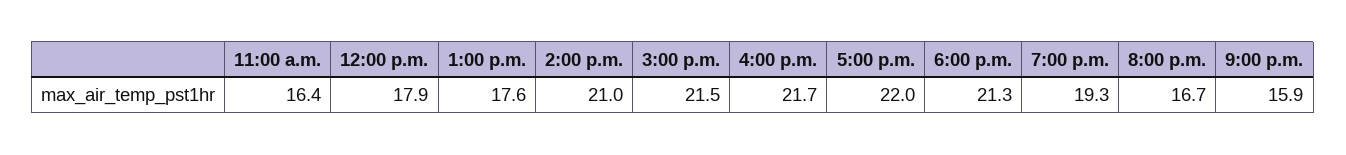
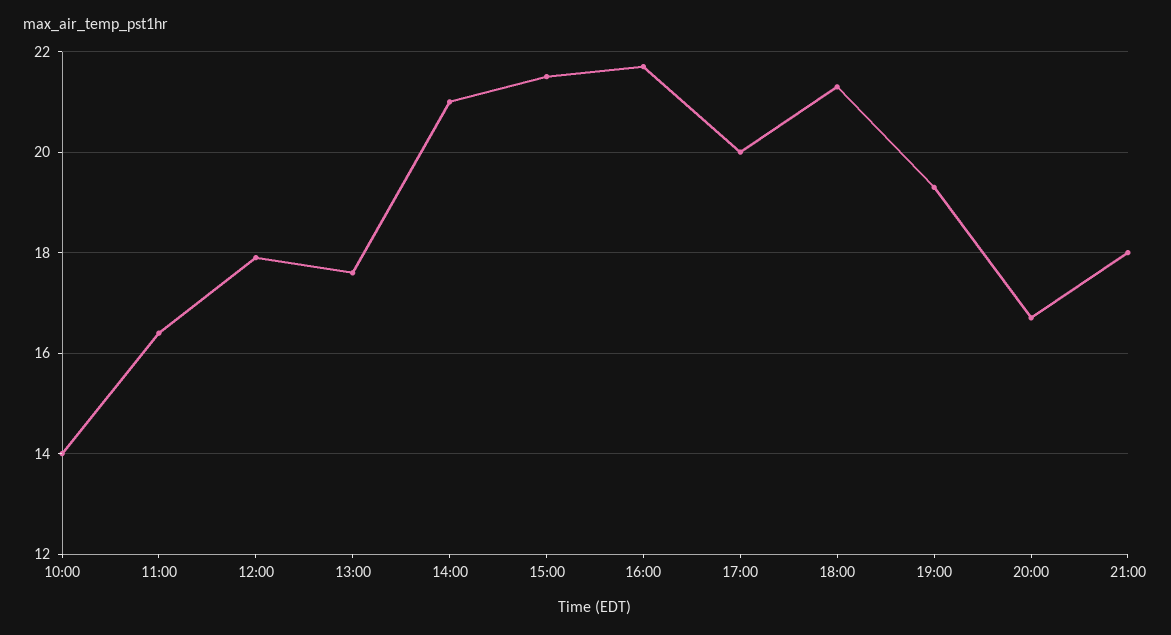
  {
    "11:00 a.m.": 16.4,
    "12:00 p.m.": 17.9,
    "1:00 p.m.": 17.6,
    "2:00 p.m.": 21,
    "3:00 p.m.": 21.5,
    "4:00 p.m.": 21.7,
-   "5:00 p.m.": 22,
+   "5:00 p.m.": 20,
    "6:00 p.m.": 21.3,
    "7:00 p.m.": 19.3,
    "8:00 p.m.": 16.7,
-   "9:00 p.m.": 15.9
+   "9:00 p.m.": 18,
+   "10:00": 14
  }

